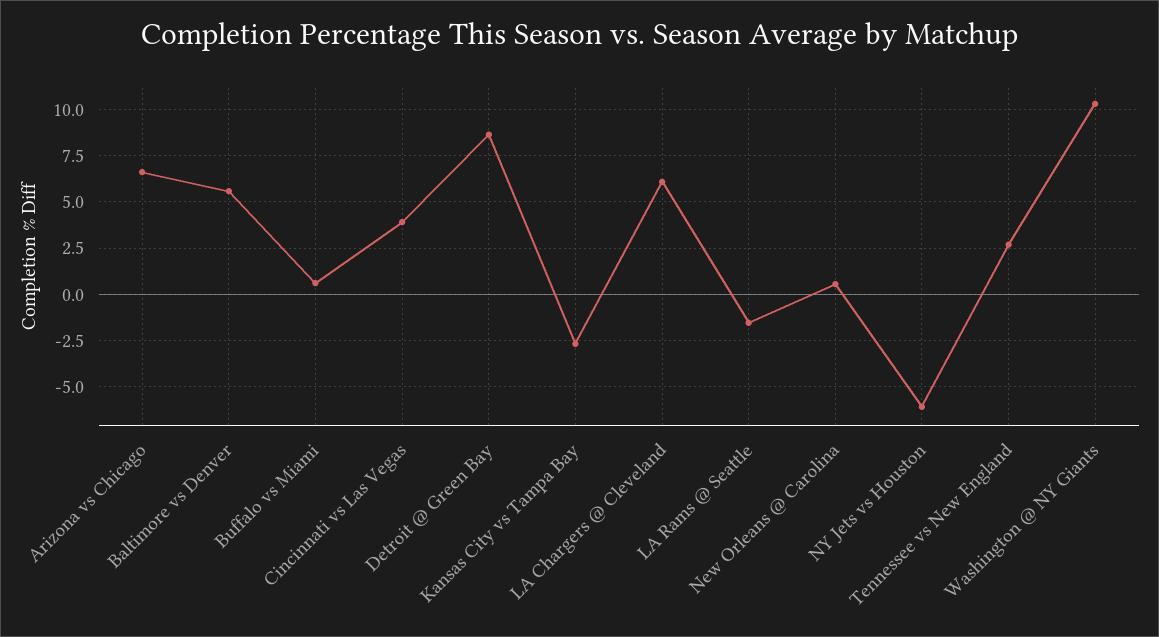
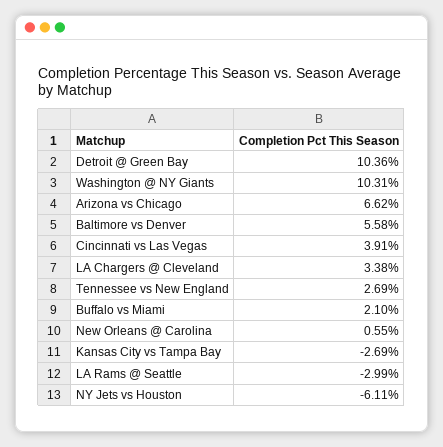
  {
    "Arizona vs Chicago": 6.62,
    "Baltimore vs Denver": 5.58,
-   "Buffalo vs Miami": 0.5,
+   "Buffalo vs Miami": 2.1,
    "Cincinnati vs Las Vegas": 3.91,
-   "Detroit @ Green Bay": 8.5,
+   "Detroit @ Green Bay": 10.36,
    "Kansas City vs Tampa Bay": -2.69,
-   "LA Chargers @ Cleveland": 6,
+   "LA Chargers @ Cleveland": 3.38,
-   "LA Rams @ Seattle": -1.5,
+   "LA Rams @ Seattle": -2.99,
    "New Orleans @ Carolina": 0.55,
    "NY Jets vs Houston": -6.11,
    "Tennessee vs New England": 2.69,
    "Washington @ NY Giants": 10.31
  }

